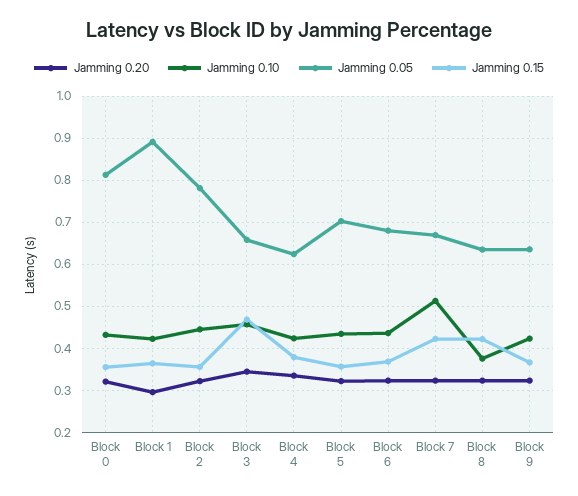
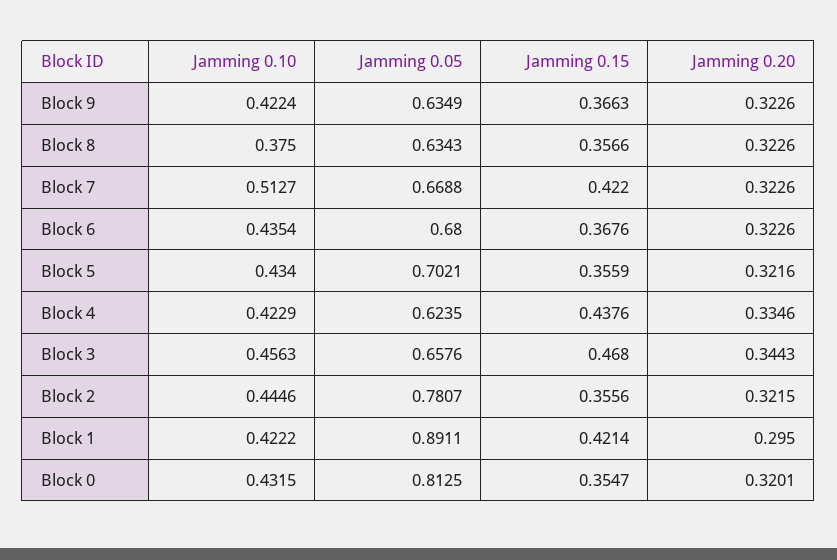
  {
    "Jamming 0.20": {
      "Block 0": 0.3201,
      "Block 1": 0.295,
      "Block 2": 0.3215,
      "Block 3": 0.3443,
      "Block 4": 0.3346,
      "Block 5": 0.3216,
      "Block 6": 0.3226,
      "Block 7": 0.3226,
      "Block 8": 0.3226,
      "Block 9": 0.3226
    },
    "Jamming 0.10": {
      "Block 0": 0.4315,
      "Block 1": 0.4222,
      "Block 2": 0.4446,
      "Block 3": 0.4563,
      "Block 4": 0.4229,
      "Block 5": 0.434,
      "Block 6": 0.4354,
      "Block 7": 0.5127,
      "Block 8": 0.375,
      "Block 9": 0.4224
    },
    "Jamming 0.05": {
      "Block 0": 0.8125,
      "Block 1": 0.8911,
      "Block 2": 0.7807,
      "Block 3": 0.6576,
      "Block 4": 0.6235,
      "Block 5": 0.7021,
      "Block 6": 0.68,
      "Block 7": 0.6688,
      "Block 8": 0.6343,
      "Block 9": 0.6349
    },
    "Jamming 0.15": {
      "Block 0": 0.3547,
-     "Block 1": 0.36,
+     "Block 1": 0.4214,
      "Block 2": 0.3556,
      "Block 3": 0.468,
-     "Block 4": 0.38,
+     "Block 4": 0.4376,
      "Block 5": 0.3559,
      "Block 6": 0.3676,
      "Block 7": 0.422,
-     "Block 8": 0.42,
+     "Block 8": 0.3566,
      "Block 9": 0.3663
    }
  }

